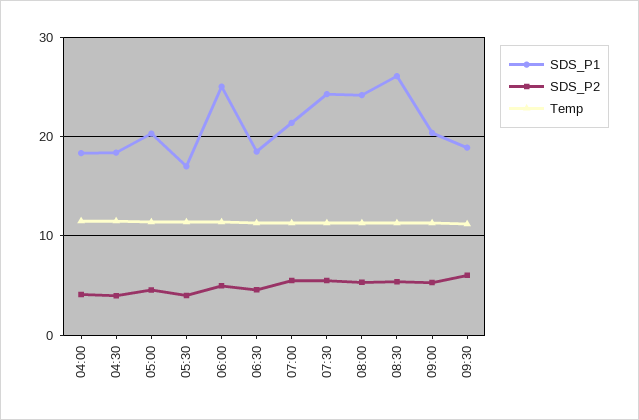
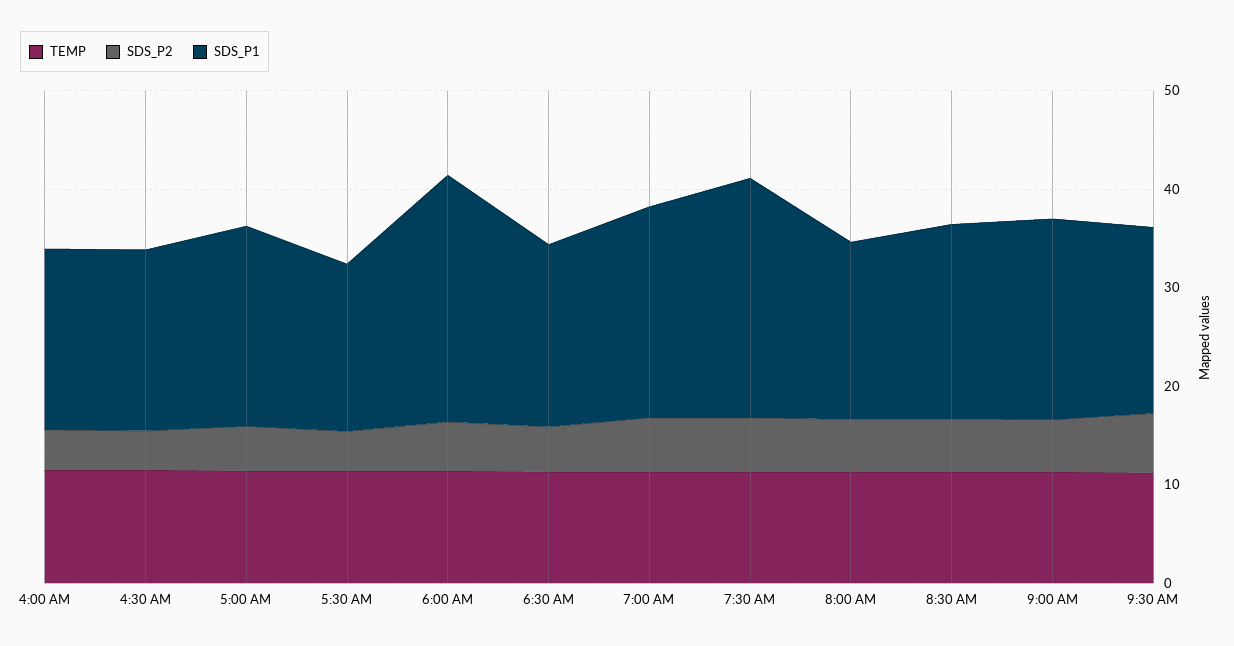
  {
    "SDS_P1": {
      "04:00": 18,
      "04:30": 18,
      "05:00": 20,
      "05:30": 17,
      "06:00": 25,
      "06:30": 19,
      "07:00": 21,
      "07:30": 24,
-     "08:00": 24,
+     "08:00": 18,
-     "08:30": 26,
+     "08:30": 20,
      "09:00": 20,
      "09:30": 19
    },
    "SDS_P2": {
      "04:00": 4,
      "04:30": 4,
      "05:00": 5,
      "05:30": 4,
      "06:00": 5,
      "06:30": 5,
      "07:00": 6,
      "07:30": 6,
      "08:00": 5,
      "08:30": 5,
      "09:00": 5,
      "09:30": 6
    },
    "Temp": {
      "04:00": 12,
      "04:30": 12,
      "05:00": 11,
      "05:30": 11,
      "06:00": 11,
      "06:30": 11,
      "07:00": 11,
      "07:30": 11,
      "08:00": 11,
      "08:30": 11,
      "09:00": 11,
      "09:30": 11
    }
  }

